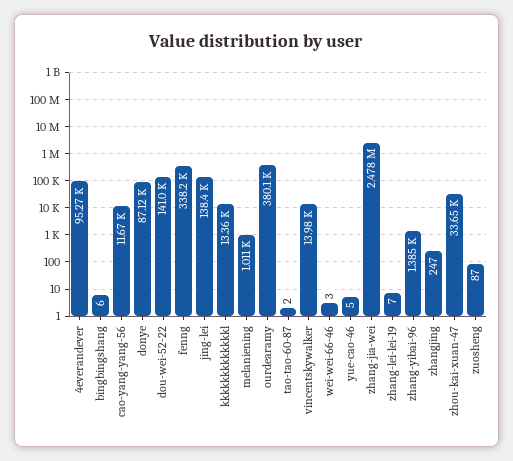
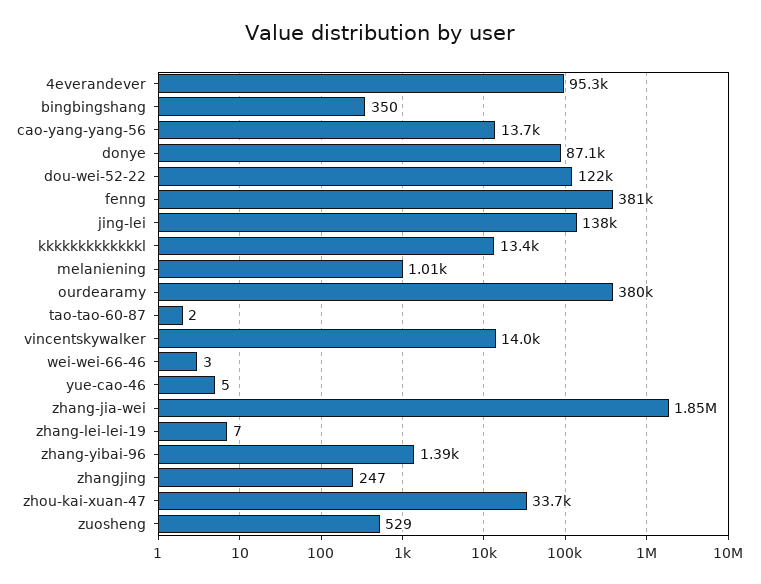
  {
    "4everandever": 95270,
-   "bingbingshang": 6,
+   "bingbingshang": 350,
-   "cao-yang-yang-56": 11670,
+   "cao-yang-yang-56": 13700,
    "donye": 87120,
-   "dou-wei-52-22": 141000,
+   "dou-wei-52-22": 122000,
-   "fenng": 338200,
+   "fenng": 381000,
    "jing-lei": 138400,
    "kkkkkkkkkkkkkl": 13360,
    "melaniening": 1011,
    "ourdearamy": 380100,
    "tao-tao-60-87": 2,
    "vincentskywalker": 13980,
    "wei-wei-66-46": 3,
    "yue-cao-46": 5,
-   "zhang-jia-wei": 2478000,
+   "zhang-jia-wei": 1850000,
    "zhang-lei-lei-19": 7,
    "zhang-yibai-96": 1385,
    "zhangjing": 247,
    "zhou-kai-xuan-47": 33650,
-   "zuosheng": 87
+   "zuosheng": 529
  }

